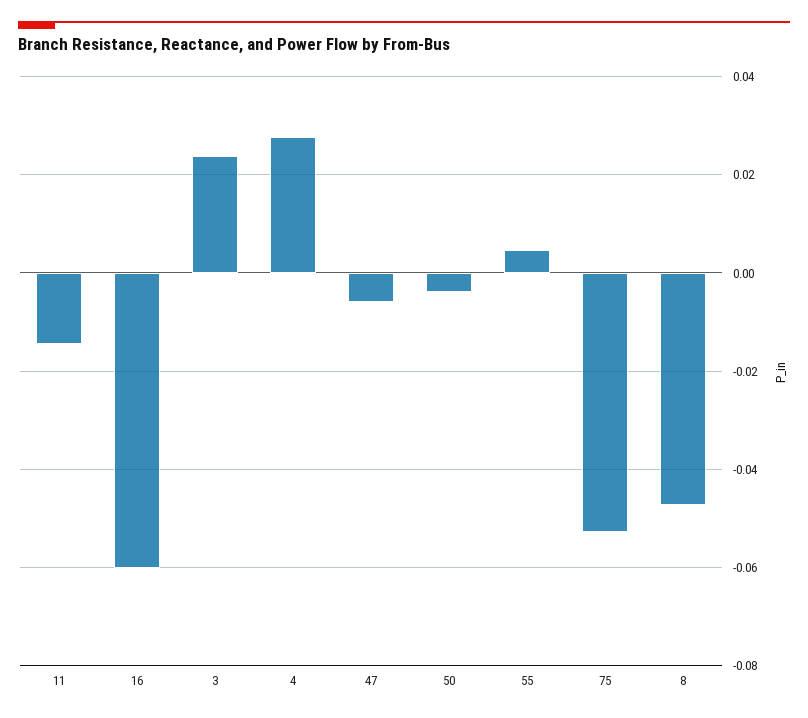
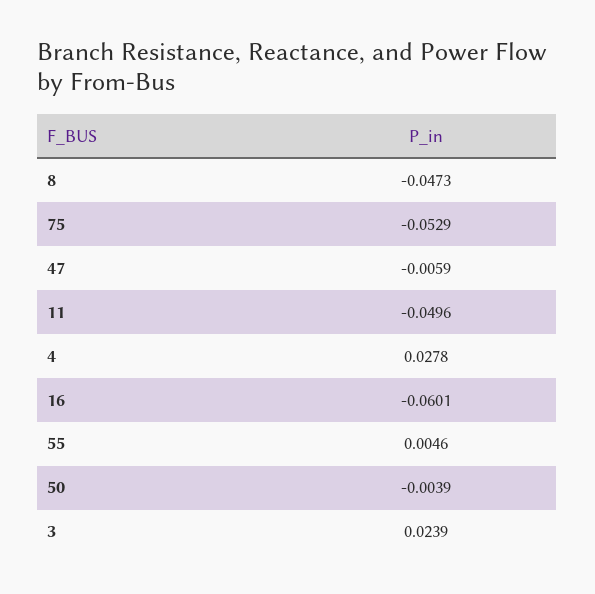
  {
-   "11": -0.014,
+   "11": -0.0496,
    "16": -0.0601,
    "3": 0.0239,
    "4": 0.0278,
    "47": -0.0059,
    "50": -0.0039,
    "55": 0.0046,
    "75": -0.0529,
    "8": -0.0473
  }

